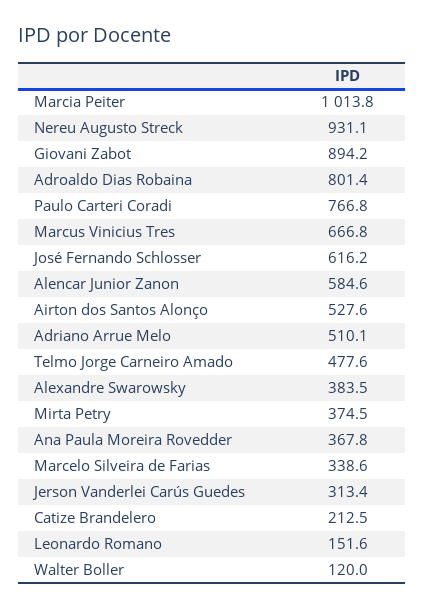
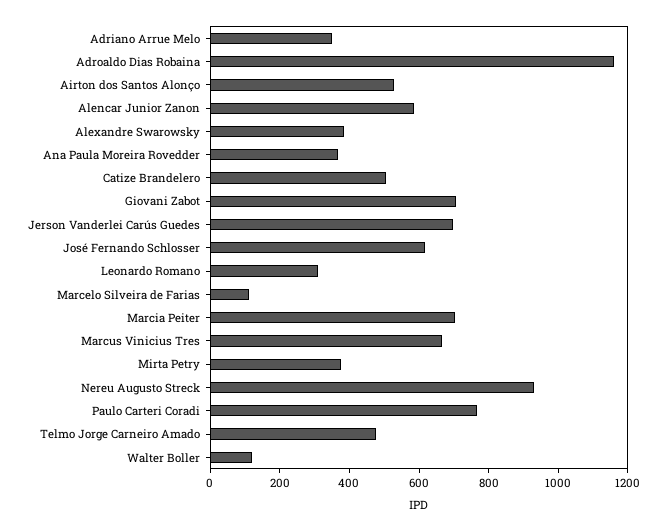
  {
-   "Marcia Peiter": 1013.8,
+   "Marcia Peiter": 700,
    "Nereu Augusto Streck": 931.1,
-   "Giovani Zabot": 894.2,
+   "Giovani Zabot": 700,
-   "Adroaldo Dias Robaina": 801.4,
+   "Adroaldo Dias Robaina": 1150,
    "Paulo Carteri Coradi": 766.8,
    "Marcus Vinicius Tres": 666.8,
    "José Fernando Schlosser": 616.2,
    "Alencar Junior Zanon": 584.6,
    "Airton dos Santos Alonço": 527.6,
-   "Adriano Arrue Melo": 510.1,
+   "Adriano Arrue Melo": 350,
    "Telmo Jorge Carneiro Amado": 477.6,
    "Alexandre Swarowsky": 383.5,
    "Mirta Petry": 374.5,
    "Ana Paula Moreira Rovedder": 367.8,
-   "Marcelo Silveira de Farias": 338.6,
+   "Marcelo Silveira de Farias": 100,
-   "Jerson Vanderlei Carús Guedes": 313.4,
+   "Jerson Vanderlei Carús Guedes": 700,
-   "Catize Brandelero": 212.5,
+   "Catize Brandelero": 500,
-   "Leonardo Romano": 151.6,
+   "Leonardo Romano": 300,
    "Walter Boller": 120
  }

